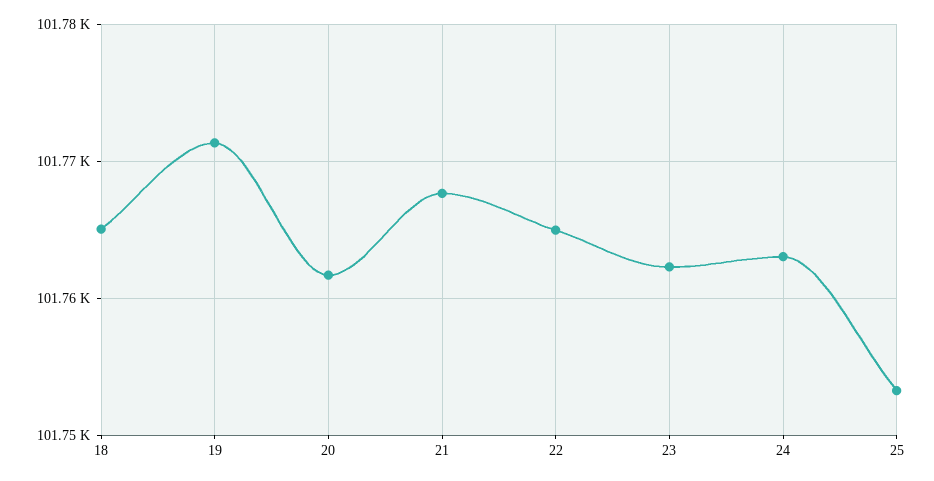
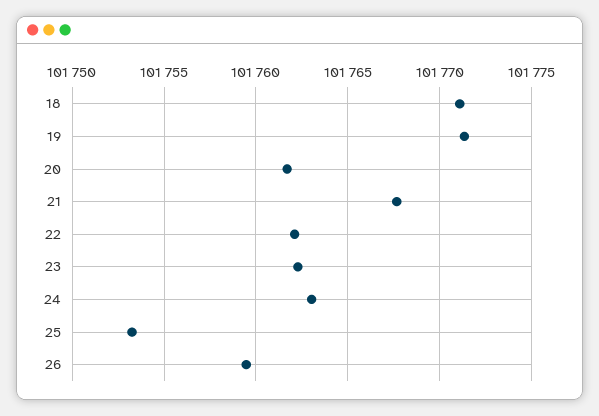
  {
-   "18": 101765,
+   "18": 101771,
    "19": 101771.5,
    "20": 101761.5,
    "21": 101767.5,
-   "22": 101765,
+   "22": 101762,
    "23": 101762.5,
    "24": 101763,
-   "25": 101753.5
+   "25": 101753.5,
+   "26": 101759.5
  }

